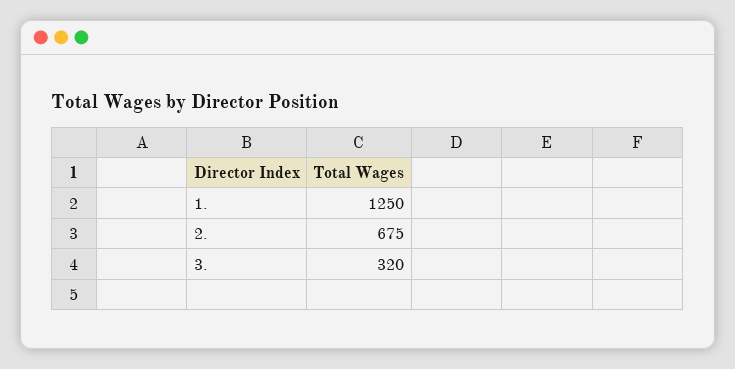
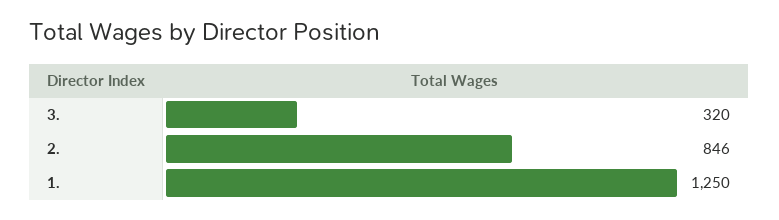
  {
    "1.": 1250,
-   "2.": 675,
+   "2.": 846,
    "3.": 320
  }

